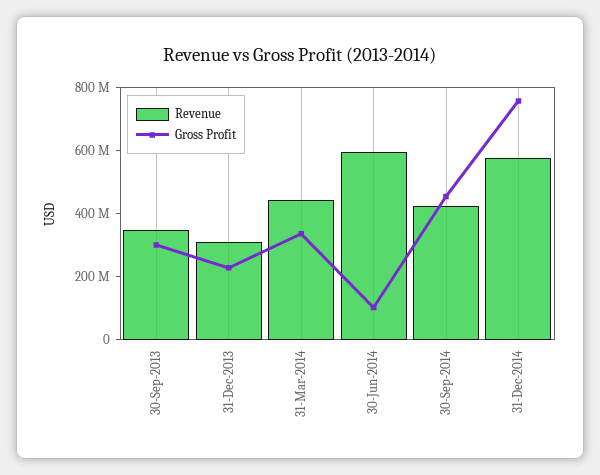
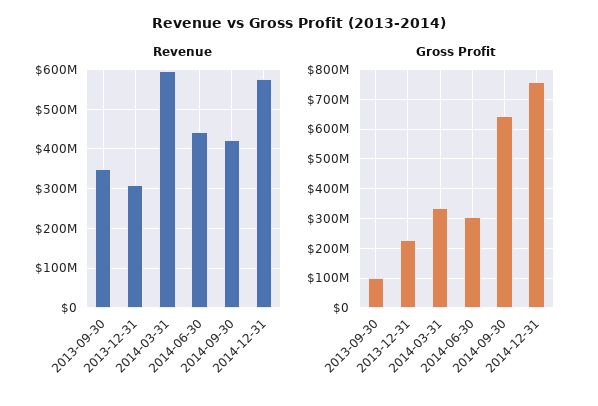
  {
    "Revenue": {
      "30-Sep-2013": 340000000,
      "31-Dec-2013": 300000000,
-     "31-Mar-2014": 450000000,
+     "31-Mar-2014": 600000000,
-     "30-Jun-2014": 600000000,
+     "30-Jun-2014": 440000000,
      "30-Sep-2014": 420000000,
      "31-Dec-2014": 580000000
    },
    "Gross Profit": {
-     "30-Sep-2013": 300000000,
+     "30-Sep-2013": 100000000,
      "31-Dec-2013": 225000000,
      "31-Mar-2014": 325000000,
-     "30-Jun-2014": 100000000,
+     "30-Jun-2014": 300000000,
-     "30-Sep-2014": 450000000,
+     "30-Sep-2014": 650000000,
      "31-Dec-2014": 750000000
    }
  }

